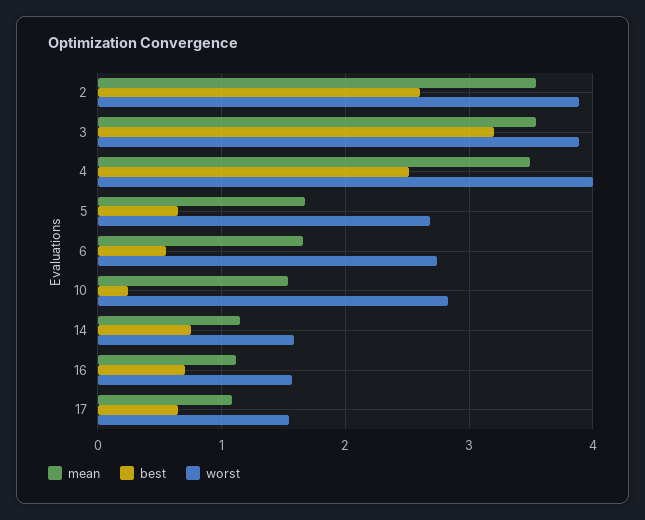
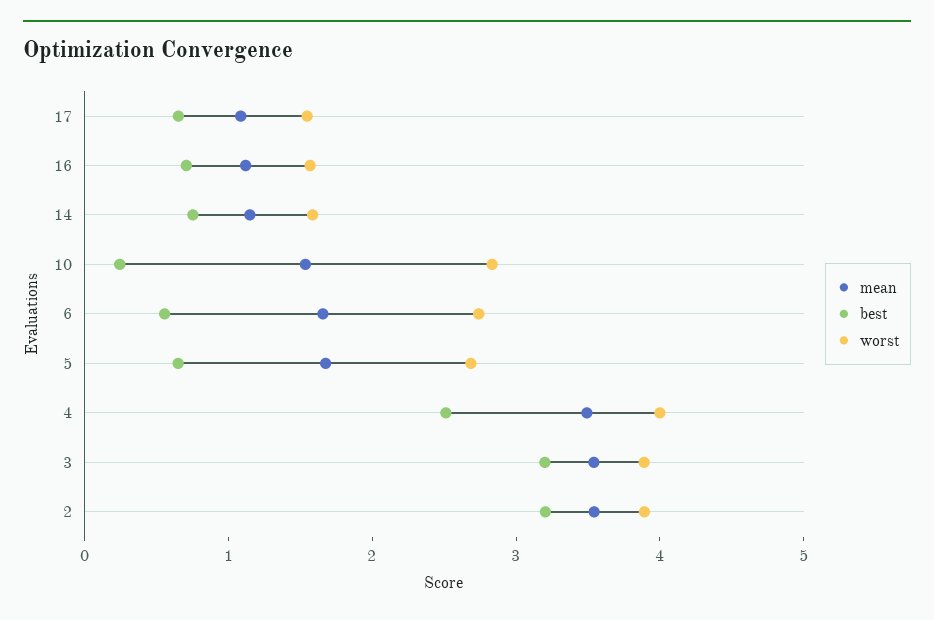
  {
    "mean": {
      "2": 3.5,
      "3": 3.5,
      "4": 3.5,
      "5": 1.7,
      "6": 1.7,
      "10": 1.5,
      "14": 1.1,
      "16": 1.1,
      "17": 1.1
    },
    "best": {
-     "2": 2.6,
+     "2": 3.2,
      "3": 3.2,
      "4": 2.5,
      "5": 0.6,
      "6": 0.6,
      "10": 0.2,
      "14": 0.8,
      "16": 0.7,
      "17": 0.7
    },
    "worst": {
      "2": 3.9,
      "3": 3.9,
      "4": 4,
      "5": 2.7,
      "6": 2.7,
      "10": 2.8,
      "14": 1.6,
      "16": 1.6,
      "17": 1.5
    }
  }

